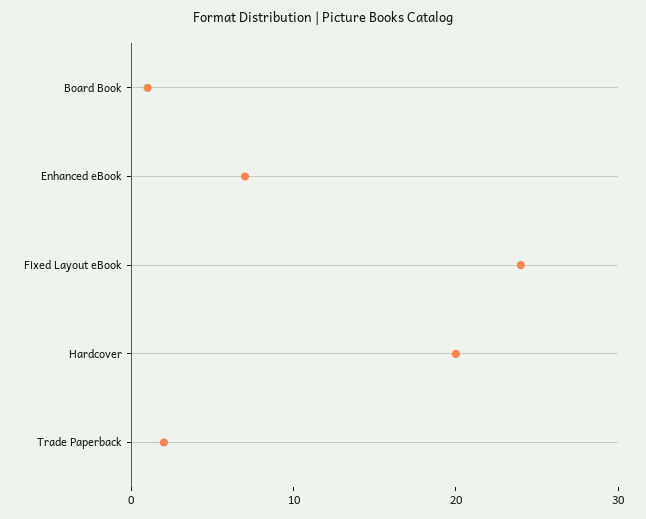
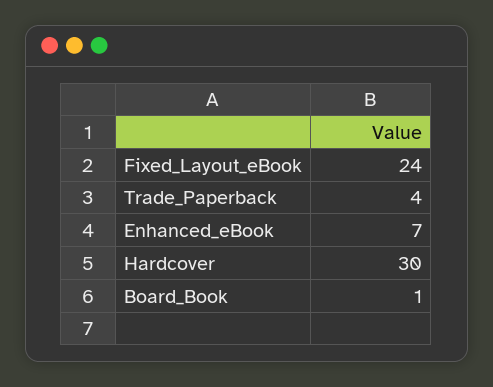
  {
    "Board Book": 1,
    "Enhanced eBook": 7,
    "Fixed Layout eBook": 24,
-   "Hardcover": 20,
+   "Hardcover": 30,
-   "Trade Paperback": 2
+   "Trade Paperback": 4
  }

